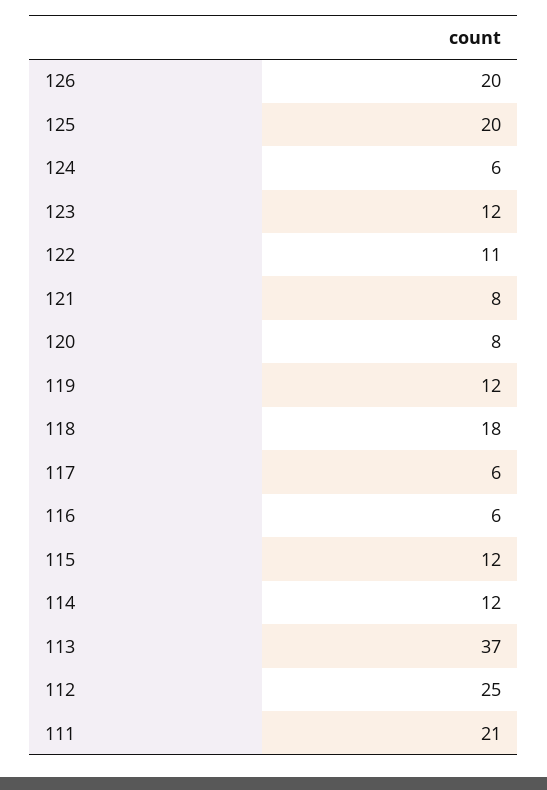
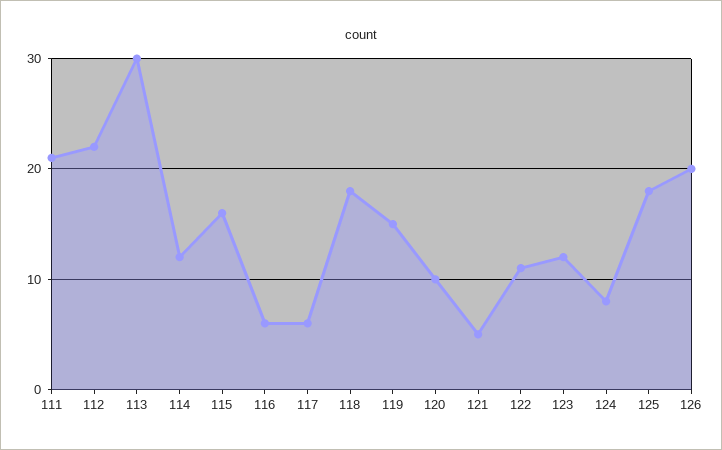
  {
    "126": 20,
-   "125": 20,
+   "125": 18,
-   "124": 6,
+   "124": 8,
    "123": 12,
    "122": 11,
-   "121": 8,
+   "121": 5,
-   "120": 8,
+   "120": 10,
-   "119": 12,
+   "119": 15,
    "118": 18,
    "117": 6,
    "116": 6,
-   "115": 12,
+   "115": 16,
    "114": 12,
-   "113": 37,
+   "113": 30,
-   "112": 25,
+   "112": 22,
    "111": 21
  }

